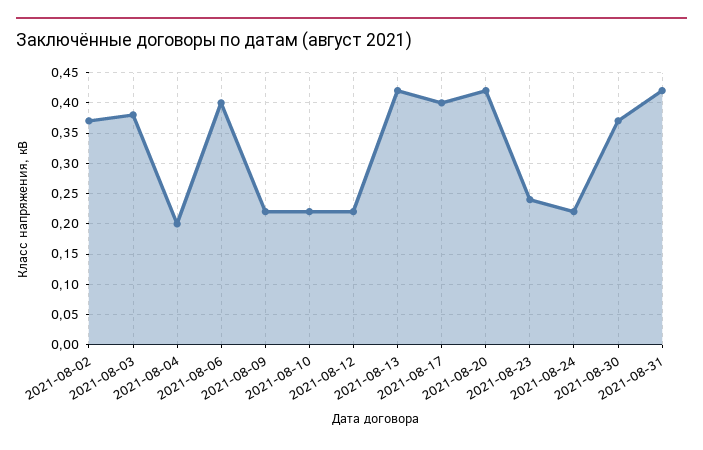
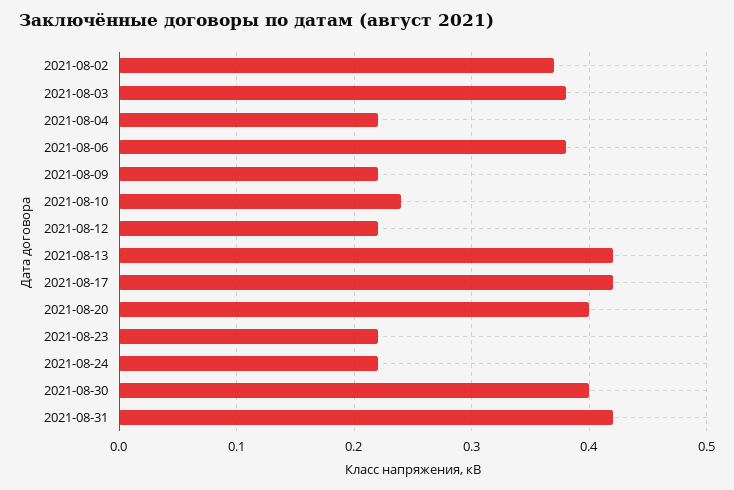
  {
    "2021-08-02": 0.37,
    "2021-08-03": 0.38,
-   "2021-08-04": 0.2,
+   "2021-08-04": 0.22,
-   "2021-08-06": 0.4,
+   "2021-08-06": 0.38,
    "2021-08-09": 0.22,
-   "2021-08-10": 0.22,
+   "2021-08-10": 0.24,
    "2021-08-12": 0.22,
    "2021-08-13": 0.42,
-   "2021-08-17": 0.4,
+   "2021-08-17": 0.42,
-   "2021-08-20": 0.42,
+   "2021-08-20": 0.4,
-   "2021-08-23": 0.24,
+   "2021-08-23": 0.22,
    "2021-08-24": 0.22,
-   "2021-08-30": 0.37,
+   "2021-08-30": 0.4,
    "2021-08-31": 0.42
  }

